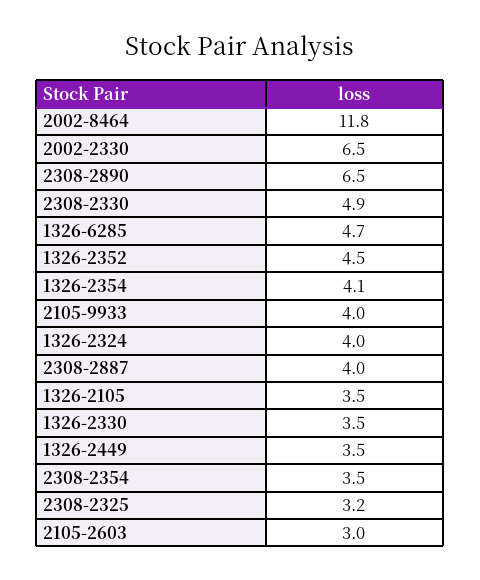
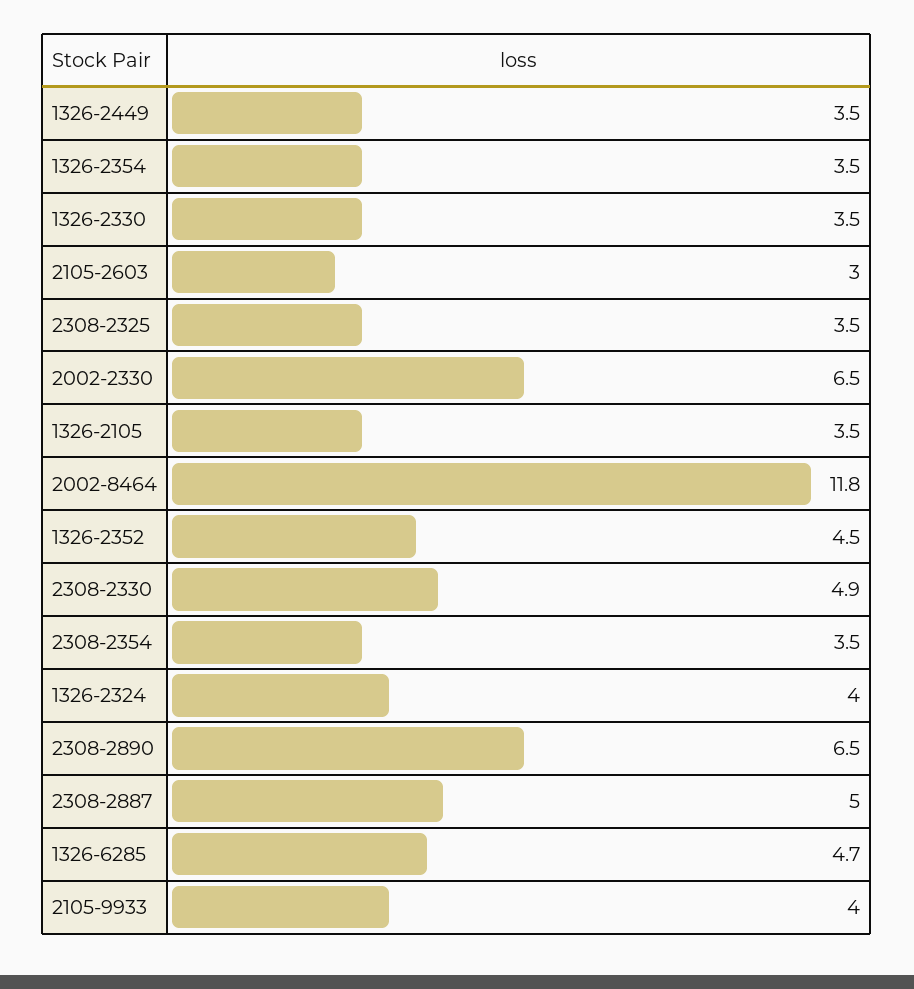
  {
    "2002-8464": 11.8,
    "2002-2330": 6.5,
    "2308-2890": 6.5,
    "2308-2330": 4.9,
    "1326-6285": 4.7,
    "1326-2352": 4.5,
-   "1326-2354": 4.1,
+   "1326-2354": 3.5,
    "2105-9933": 4,
    "1326-2324": 4,
-   "2308-2887": 4,
+   "2308-2887": 5,
    "1326-2105": 3.5,
    "1326-2330": 3.5,
    "1326-2449": 3.5,
    "2308-2354": 3.5,
-   "2308-2325": 3.2,
+   "2308-2325": 3.5,
    "2105-2603": 3
  }

